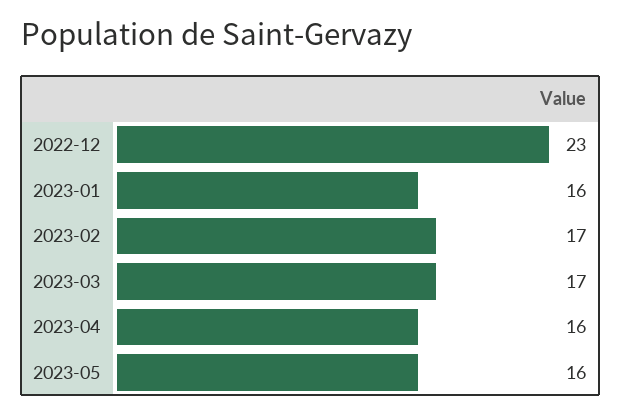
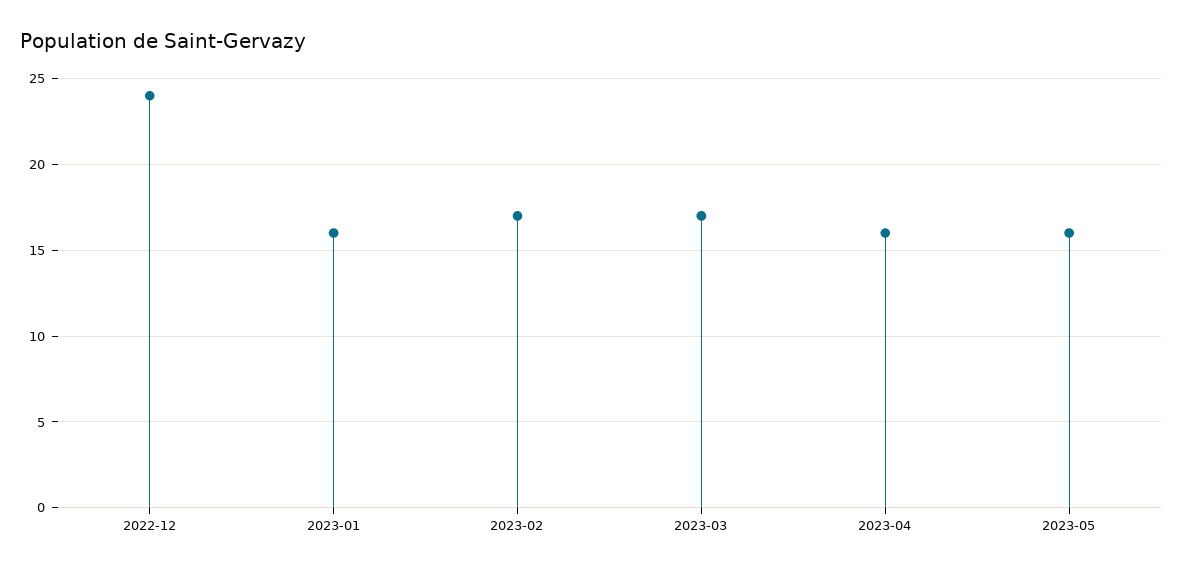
  {
-   "2022-12": 23,
+   "2022-12": 24,
    "2023-01": 16,
    "2023-02": 17,
    "2023-03": 17,
    "2023-04": 16,
    "2023-05": 16
  }

